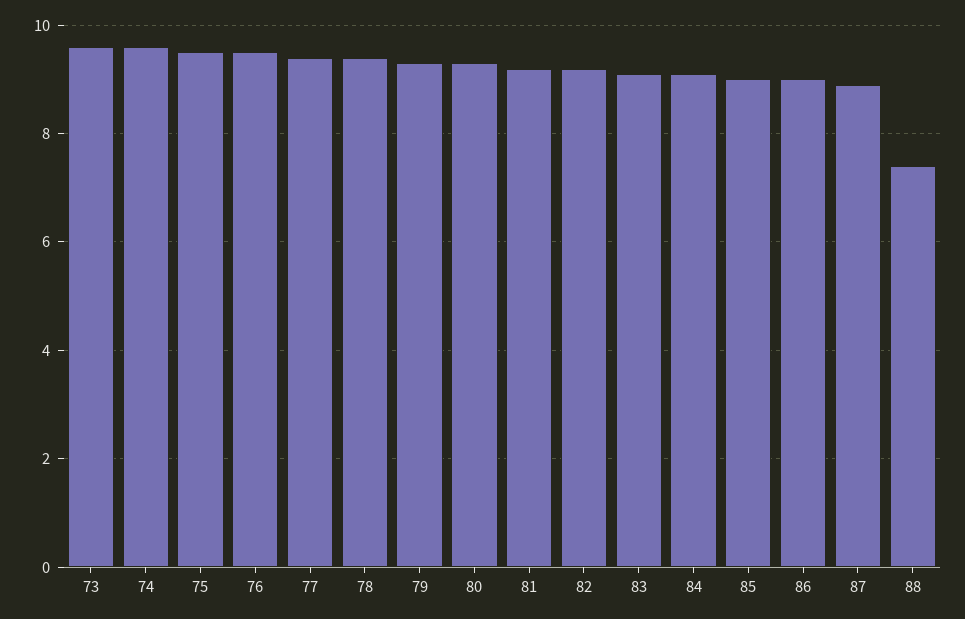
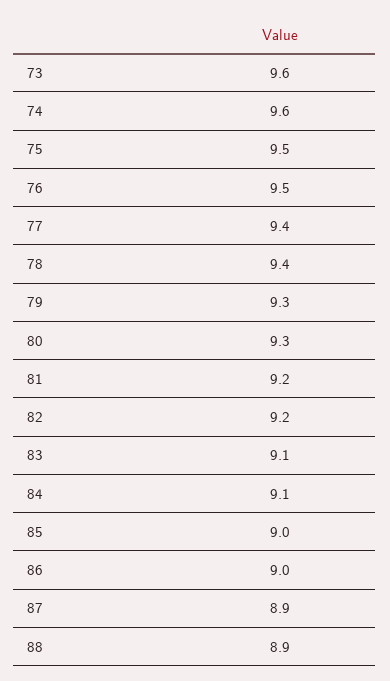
  {
    "73": 9.6,
    "74": 9.6,
    "75": 9.5,
    "76": 9.5,
    "77": 9.4,
    "78": 9.4,
    "79": 9.3,
    "80": 9.3,
    "81": 9.2,
    "82": 9.2,
    "83": 9.1,
    "84": 9.1,
    "85": 9,
    "86": 9,
    "87": 8.9,
-   "88": 7.5
+   "88": 8.9
  }

